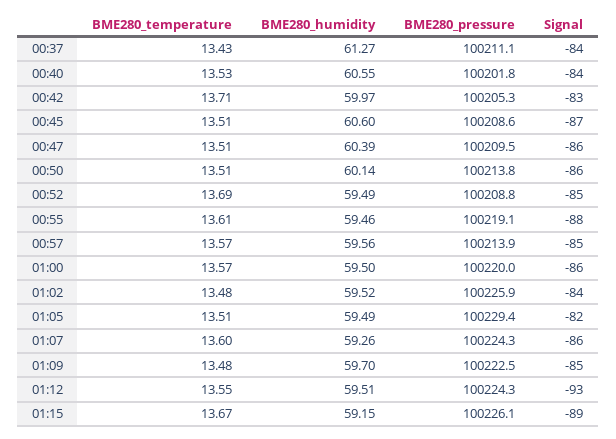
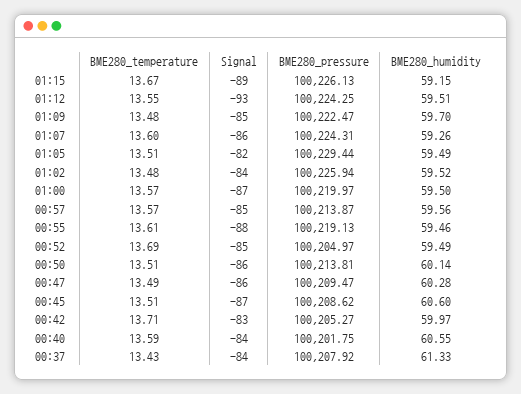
  {
    "BME280_temperature": {
      "00:37": 13.43,
-     "00:40": 13.53,
+     "00:40": 13.59,
      "00:42": 13.71,
      "00:45": 13.51,
-     "00:47": 13.51,
+     "00:47": 13.49,
      "00:50": 13.51,
      "00:52": 13.69,
      "00:55": 13.61,
      "00:57": 13.57,
      "01:00": 13.57,
      "01:02": 13.48,
      "01:05": 13.51,
      "01:07": 13.6,
      "01:09": 13.48,
      "01:12": 13.55,
      "01:15": 13.67
    },
    "BME280_humidity": {
-     "00:37": 61.27,
+     "00:37": 61.33,
      "00:40": 60.55,
      "00:42": 59.97,
      "00:45": 60.6,
-     "00:47": 60.39,
+     "00:47": 60.28,
      "00:50": 60.14,
      "00:52": 59.49,
      "00:55": 59.46,
      "00:57": 59.56,
      "01:00": 59.5,
      "01:02": 59.52,
      "01:05": 59.49,
      "01:07": 59.26,
      "01:09": 59.7,
      "01:12": 59.51,
      "01:15": 59.15
    },
    "BME280_pressure": {
-     "00:37": 100211.1,
+     "00:37": 100207.92,
      "00:40": 100201.75,
      "00:42": 100205.27,
      "00:45": 100208.62,
      "00:47": 100209.47,
      "00:50": 100213.81,
-     "00:52": 100208.8,
+     "00:52": 100204.97,
      "00:55": 100219.13,
      "00:57": 100213.87,
      "01:00": 100219.97,
      "01:02": 100225.94,
      "01:05": 100229.44,
      "01:07": 100224.31,
      "01:09": 100222.47,
      "01:12": 100224.25,
      "01:15": 100226.13
    },
    "Signal": {
      "00:37": -84,
      "00:40": -84,
      "00:42": -83,
      "00:45": -87,
      "00:47": -86,
      "00:50": -86,
      "00:52": -85,
      "00:55": -88,
      "00:57": -85,
-     "01:00": -86,
+     "01:00": -87,
      "01:02": -84,
      "01:05": -82,
      "01:07": -86,
      "01:09": -85,
      "01:12": -93,
      "01:15": -89
    }
  }

